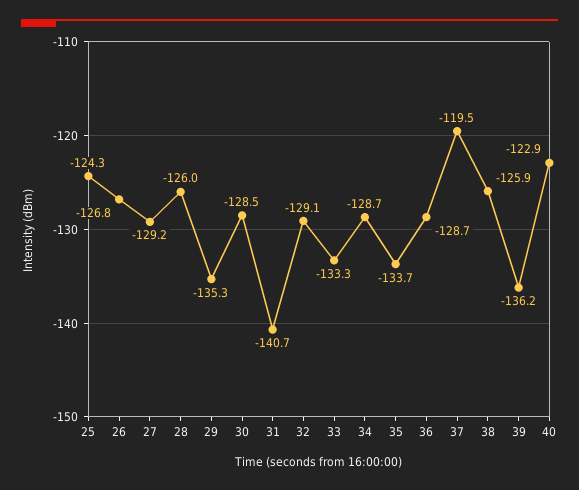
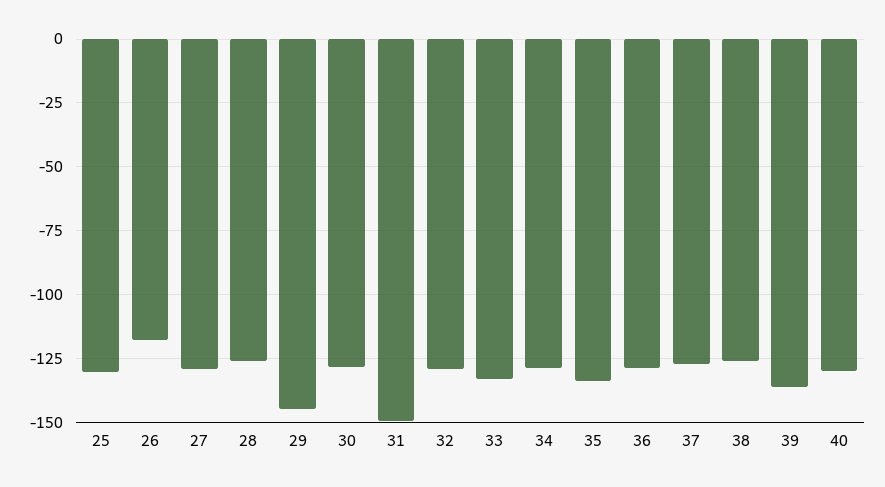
  {
-   "25": -124.3,
+   "25": -130,
-   "26": -126.8,
+   "26": -117.5,
    "27": -129.2,
    "28": -126,
-   "29": -135.3,
+   "29": -145,
    "30": -128.5,
-   "31": -140.7,
+   "31": -150,
    "32": -129.1,
    "33": -133.3,
    "34": -128.7,
    "35": -133.7,
    "36": -128.7,
-   "37": -119.5,
+   "37": -127.5,
    "38": -125.9,
    "39": -136.2,
-   "40": -122.9
+   "40": -130
  }

